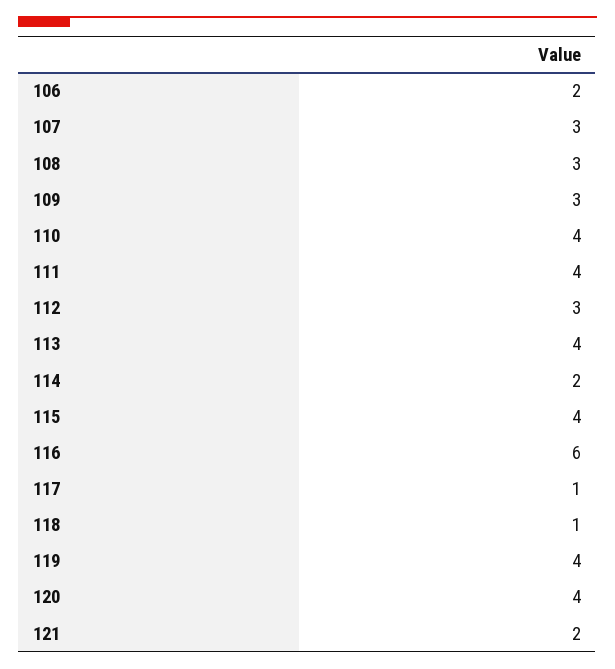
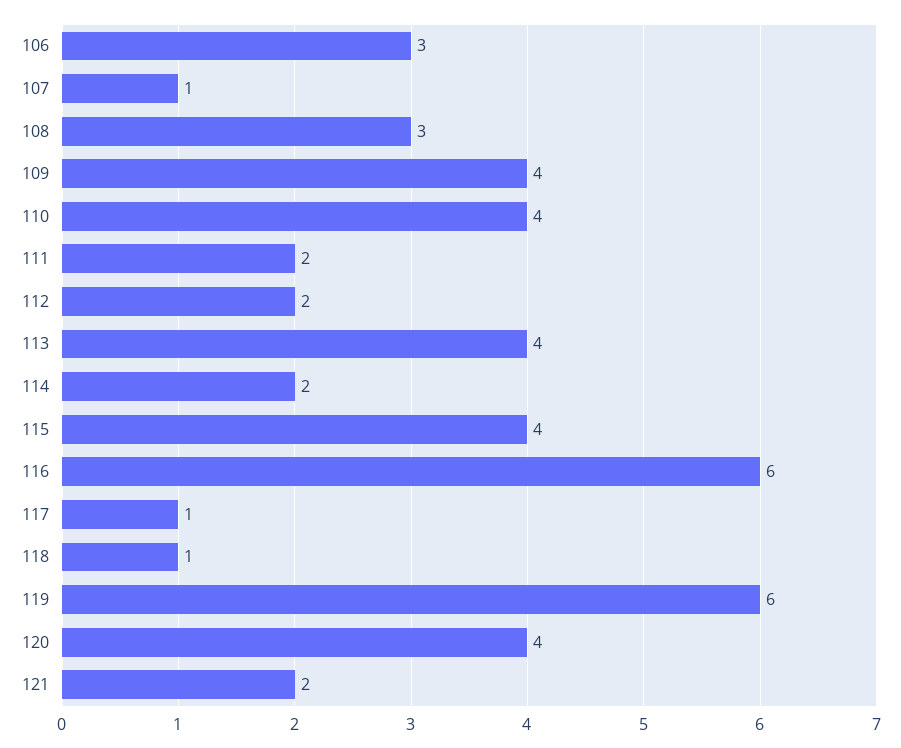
  {
-   "106": 2,
+   "106": 3,
-   "107": 3,
+   "107": 1,
    "108": 3,
-   "109": 3,
+   "109": 4,
    "110": 4,
-   "111": 4,
+   "111": 2,
-   "112": 3,
+   "112": 2,
    "113": 4,
    "114": 2,
    "115": 4,
    "116": 6,
    "117": 1,
    "118": 1,
-   "119": 4,
+   "119": 6,
    "120": 4,
    "121": 2
  }

